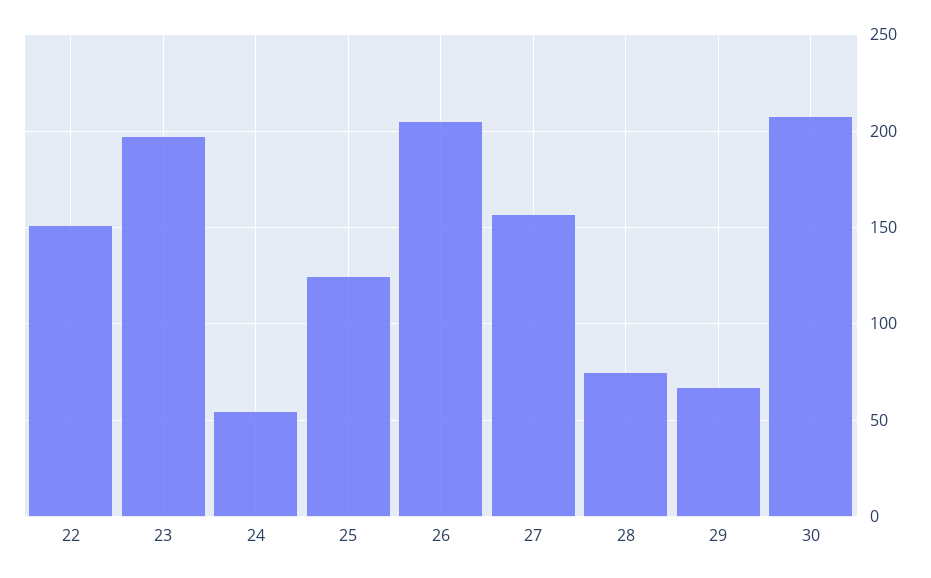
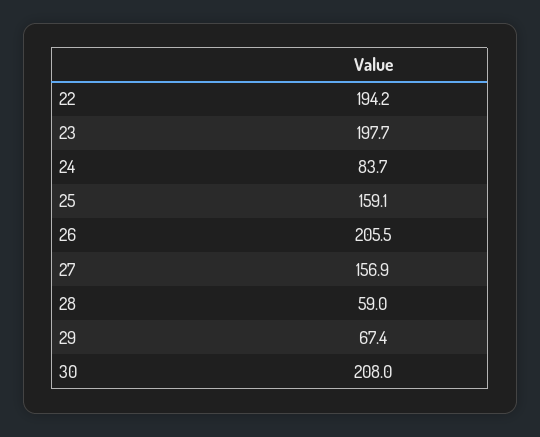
  {
-   "22": 150,
+   "22": 194.2,
    "23": 197.7,
-   "24": 55,
+   "24": 83.7,
-   "25": 125,
+   "25": 159.1,
    "26": 205.5,
    "27": 156.9,
-   "28": 75,
+   "28": 59,
    "29": 67.4,
    "30": 208
  }

